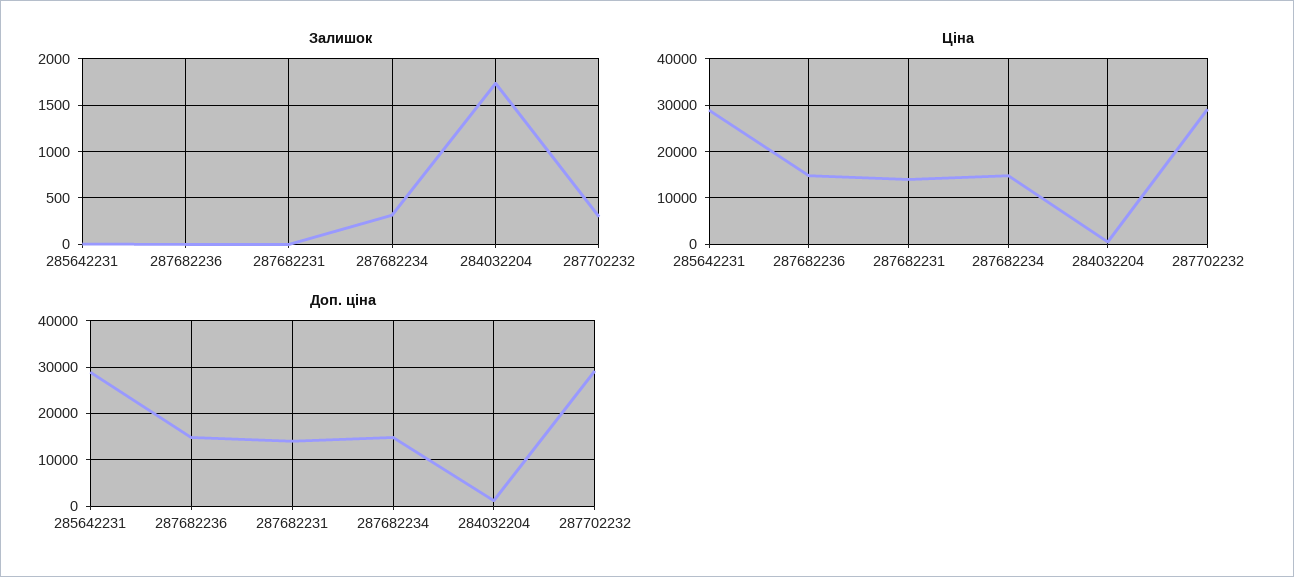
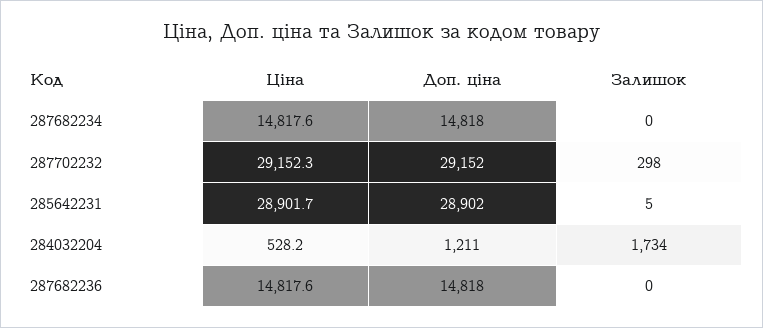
  {
    "Залишок": {
      "285642231": 5,
      "287682236": 0,
-     "287682231": 0,
-     "287682234": 300,
+     "287682234": 0,
      "284032204": 1734,
      "287702232": 298
    },
    "Ціна": {
      "285642231": 28901.7,
      "287682236": 14817.6,
-     "287682231": 14000,
      "287682234": 14817.6,
      "284032204": 528.2,
      "287702232": 29152.3
    },
    "Доп. ціна": {
      "285642231": 28902,
      "287682236": 14818,
-     "287682231": 14000,
      "287682234": 14818,
      "284032204": 1211,
      "287702232": 29152
    }
  }

